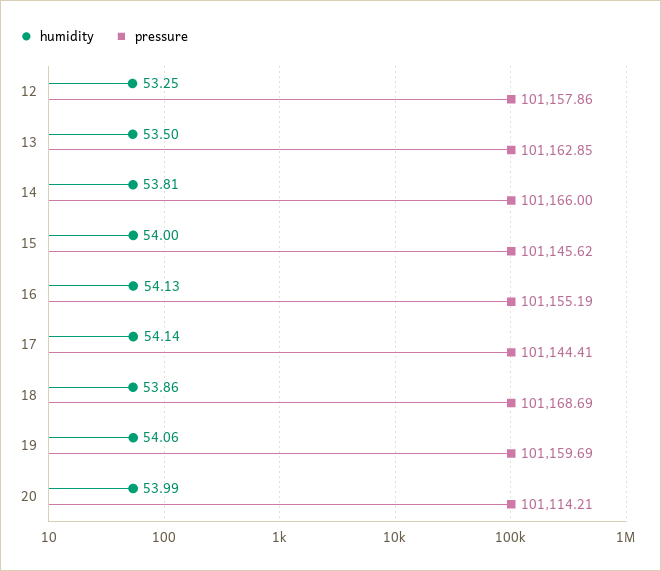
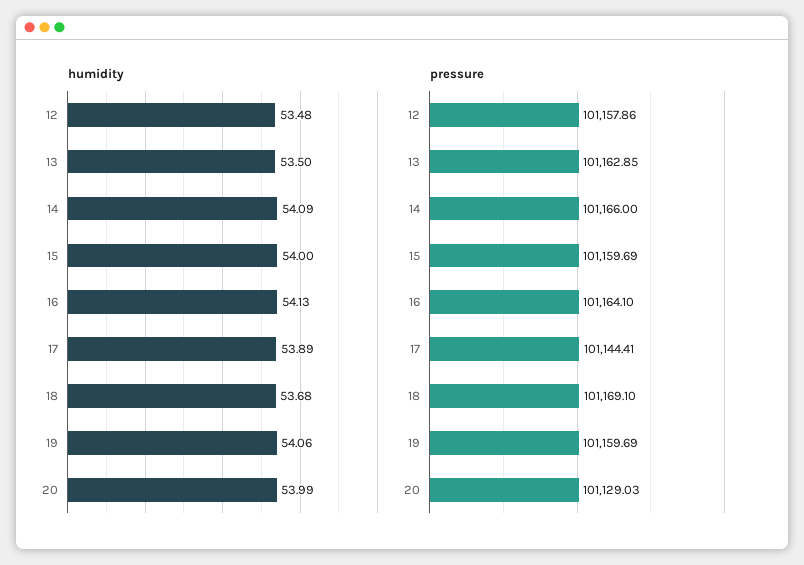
  {
    "humidity": {
-     "12": 53.25,
+     "12": 53.48,
      "13": 53.5,
-     "14": 53.81,
+     "14": 54.09,
      "15": 54,
      "16": 54.13,
-     "17": 54.14,
+     "17": 53.89,
-     "18": 53.86,
+     "18": 53.68,
      "19": 54.06,
      "20": 53.99
    },
    "pressure": {
      "12": 101157.86,
      "13": 101162.85,
      "14": 101166,
-     "15": 101145.62,
+     "15": 101159.69,
-     "16": 101155.19,
+     "16": 101164.1,
      "17": 101144.41,
-     "18": 101168.69,
+     "18": 101169.1,
      "19": 101159.69,
-     "20": 101114.21
+     "20": 101129.03
    }
  }

